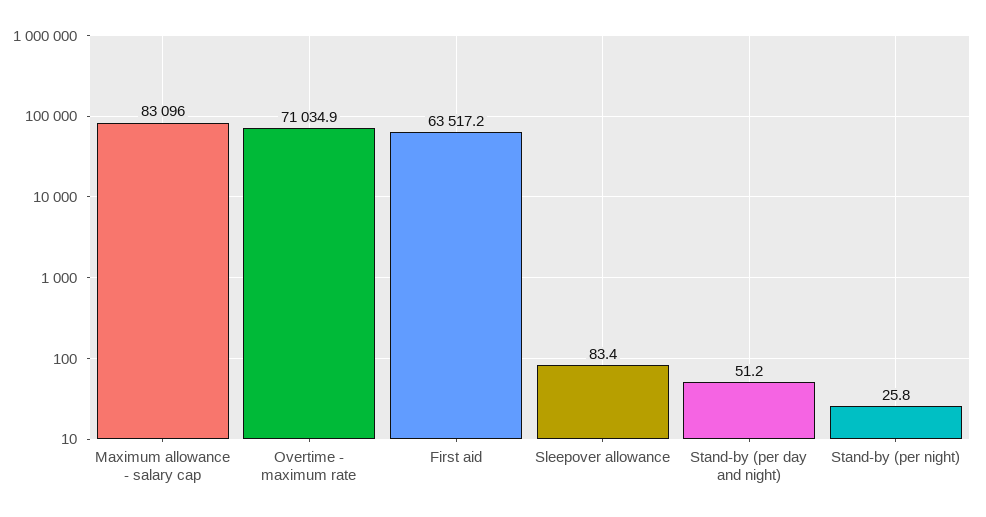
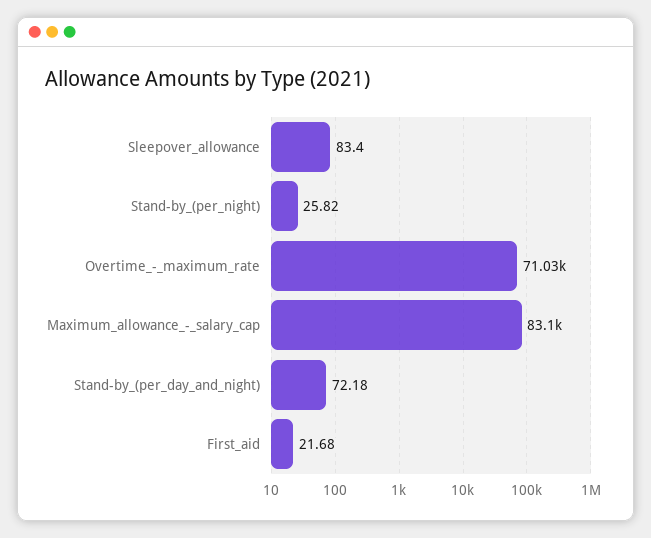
  {
    "Maximum allowance - salary cap": 83096,
    "Overtime - maximum rate": 71034.9,
-   "First aid": 63517.2,
+   "First aid": 21.68,
    "Sleepover allowance": 83.4,
-   "Stand-by (per day and night)": 51.2,
+   "Stand-by (per day and night)": 72.18,
    "Stand-by (per night)": 25.82
  }

